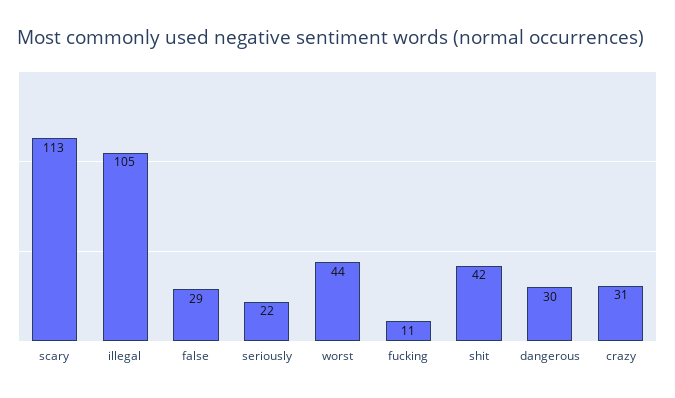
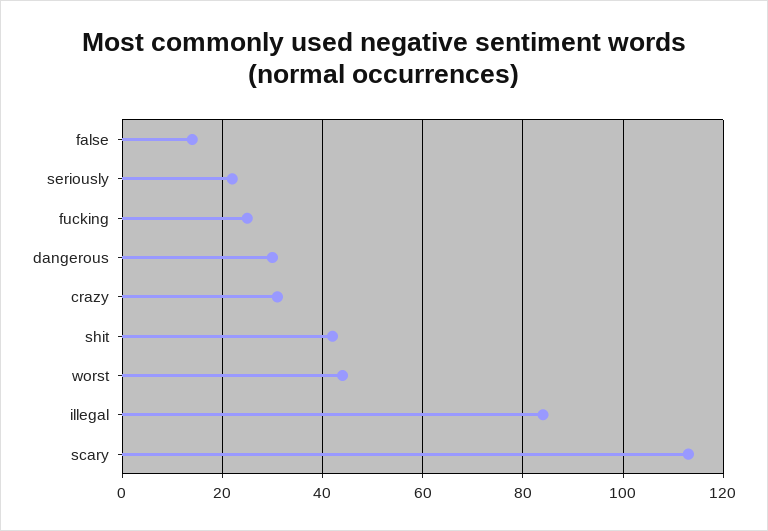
  {
    "scary": 113,
-   "illegal": 105,
+   "illegal": 85,
-   "false": 29,
+   "false": 15,
    "seriously": 22,
    "worst": 44,
-   "fucking": 11,
+   "fucking": 25,
    "shit": 42,
    "dangerous": 30,
    "crazy": 31
  }

